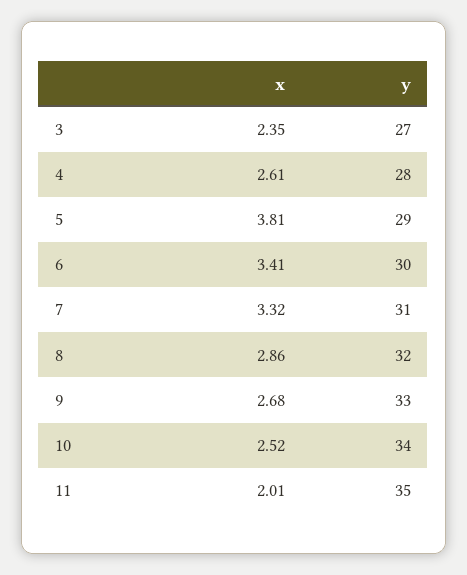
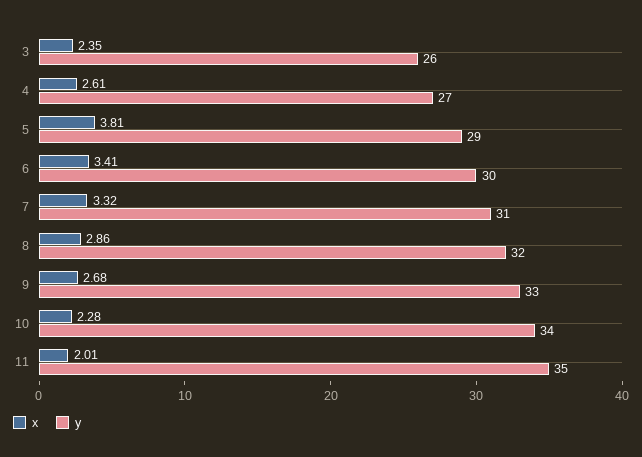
  {
    "x": {
      "3": 2.35,
      "4": 2.61,
      "5": 3.81,
      "6": 3.41,
      "7": 3.32,
      "8": 2.86,
      "9": 2.68,
-     "10": 2.52,
+     "10": 2.28,
      "11": 2.01
    },
    "y": {
-     "3": 27,
+     "3": 26,
-     "4": 28,
+     "4": 27,
      "5": 29,
      "6": 30,
      "7": 31,
      "8": 32,
      "9": 33,
      "10": 34,
      "11": 35
    }
  }

